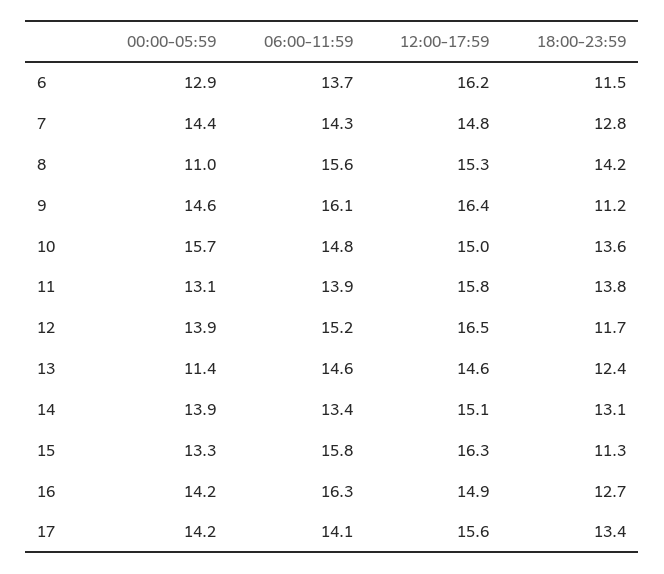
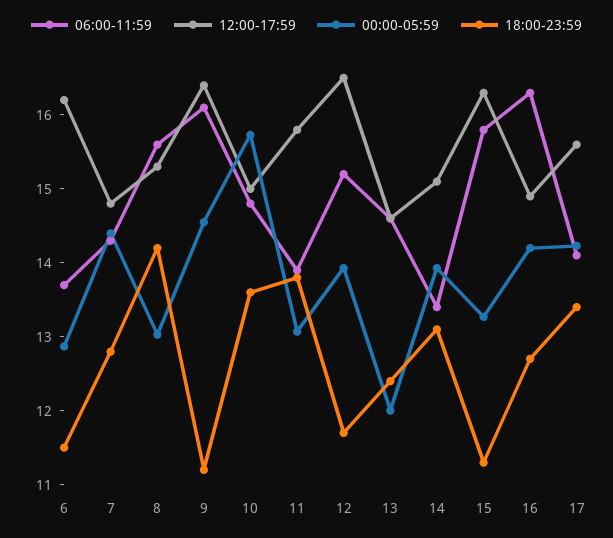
  {
    "00:00-05:59": {
      "6": 12.9,
      "7": 14.4,
-     "8": 11,
+     "8": 13,
      "9": 14.6,
      "10": 15.7,
      "11": 13.1,
      "12": 13.9,
-     "13": 11.4,
+     "13": 12,
      "14": 13.9,
      "15": 13.3,
      "16": 14.2,
      "17": 14.2
    },
    "06:00-11:59": {
      "6": 13.7,
      "7": 14.3,
      "8": 15.6,
      "9": 16.1,
      "10": 14.8,
      "11": 13.9,
      "12": 15.2,
      "13": 14.6,
      "14": 13.4,
      "15": 15.8,
      "16": 16.3,
      "17": 14.1
    },
    "12:00-17:59": {
      "6": 16.2,
      "7": 14.8,
      "8": 15.3,
      "9": 16.4,
      "10": 15,
      "11": 15.8,
      "12": 16.5,
      "13": 14.6,
      "14": 15.1,
      "15": 16.3,
      "16": 14.9,
      "17": 15.6
    },
    "18:00-23:59": {
      "6": 11.5,
      "7": 12.8,
      "8": 14.2,
      "9": 11.2,
      "10": 13.6,
      "11": 13.8,
      "12": 11.7,
      "13": 12.4,
      "14": 13.1,
      "15": 11.3,
      "16": 12.7,
      "17": 13.4
    }
  }

